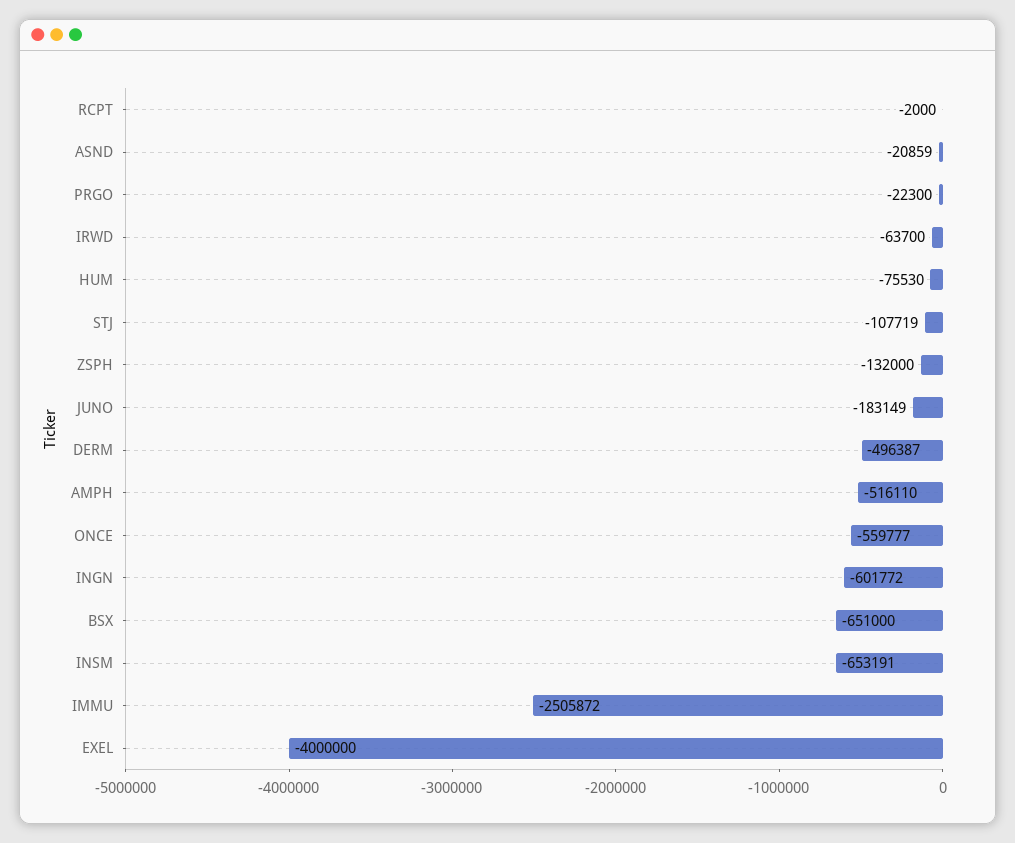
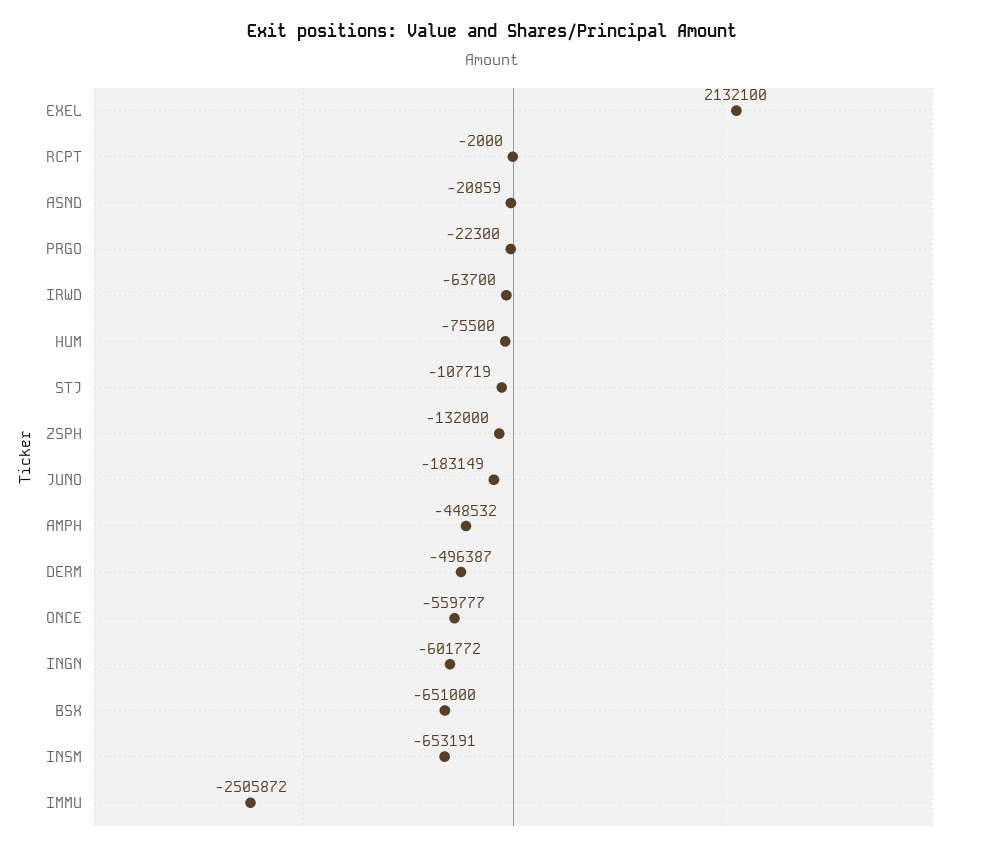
  {
    "RCPT": -2000,
    "ASND": -20859,
    "PRGO": -22300,
    "IRWD": -63700,
-   "HUM": -75530,
+   "HUM": -75500,
    "STJ": -107719,
    "ZSPH": -132000,
    "JUNO": -183149,
    "DERM": -496387,
-   "AMPH": -516110,
+   "AMPH": -448532,
    "ONCE": -559777,
    "INGN": -601772,
    "BSX": -651000,
    "INSM": -653191,
    "IMMU": -2505872,
-   "EXEL": -4000000
+   "EXEL": 2132100
  }

